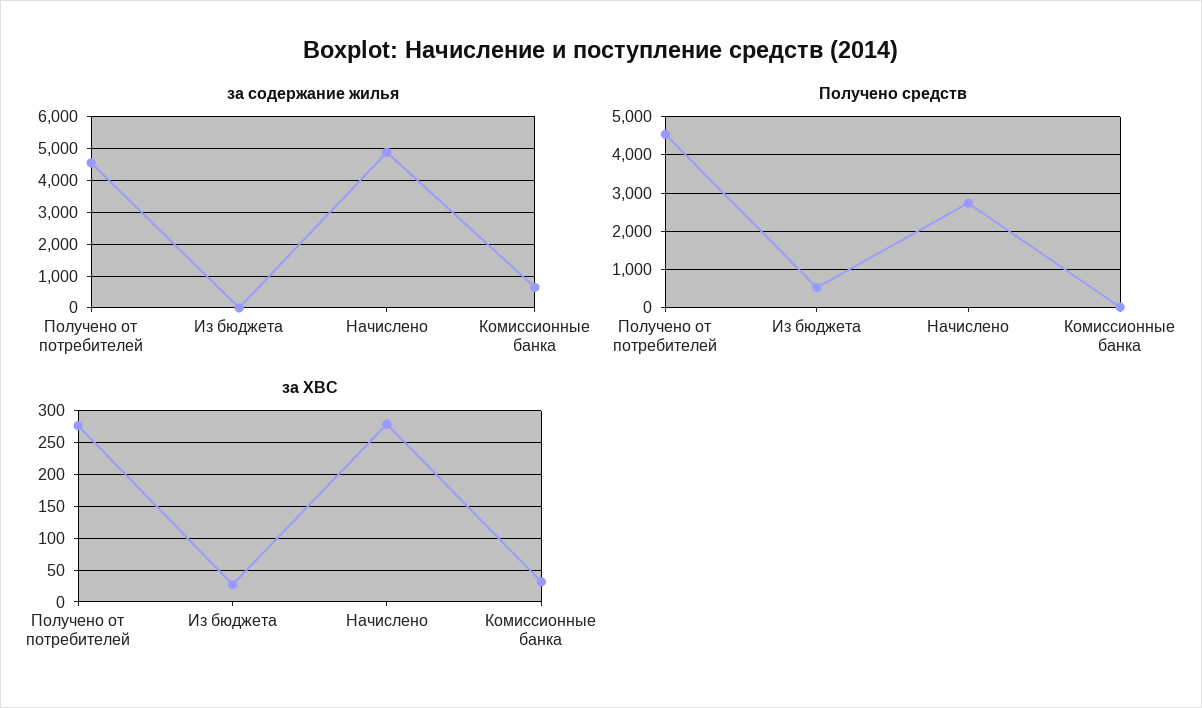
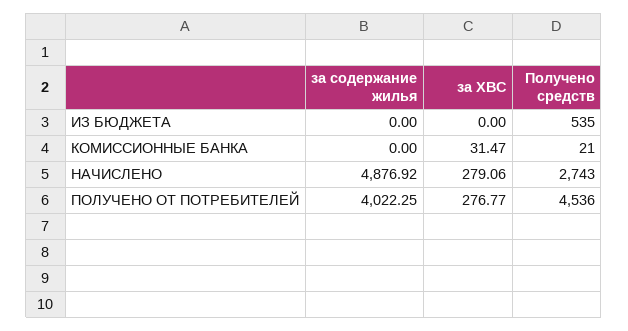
  {
    "за содержание жилья": {
-     "Получено от потребителей": 4600,
+     "Получено от потребителей": 4022.25,
      "Из бюджета": 0,
      "Начислено": 4876.92,
-     "Комиссионные банка": 600
+     "Комиссионные банка": 0
    },
    "Получено средств": {
      "Получено от потребителей": 4536,
      "Из бюджета": 535,
      "Начислено": 2743,
      "Комиссионные банка": 21
    },
    "за ХВС": {
      "Получено от потребителей": 276.77,
-     "Из бюджета": 30,
+     "Из бюджета": 0,
      "Начислено": 279.06,
      "Комиссионные банка": 31.47
    }
  }

